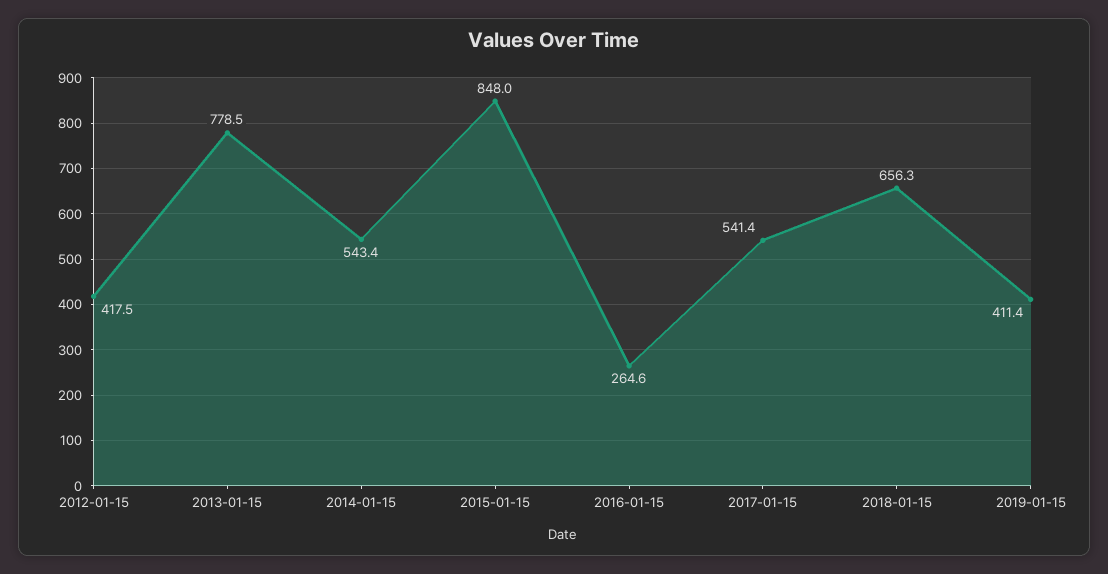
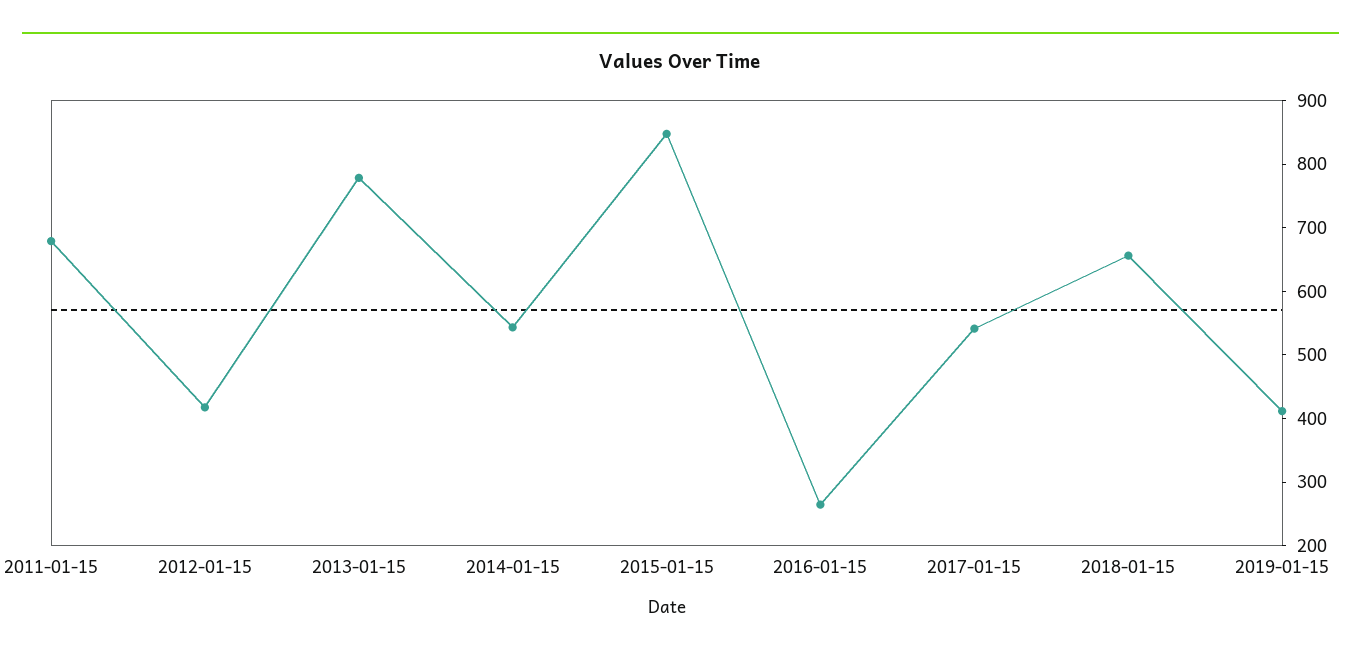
  {
    "2012-01-15": 417.5,
    "2013-01-15": 778.5,
    "2014-01-15": 543.4,
    "2015-01-15": 848,
    "2016-01-15": 264.6,
    "2017-01-15": 541.4,
    "2018-01-15": 656.3,
-   "2019-01-15": 411.4
+   "2019-01-15": 411.4,
+   "2011-01-15": 680
  }

